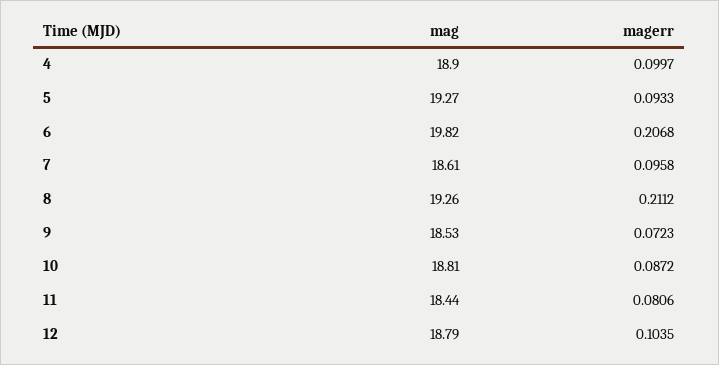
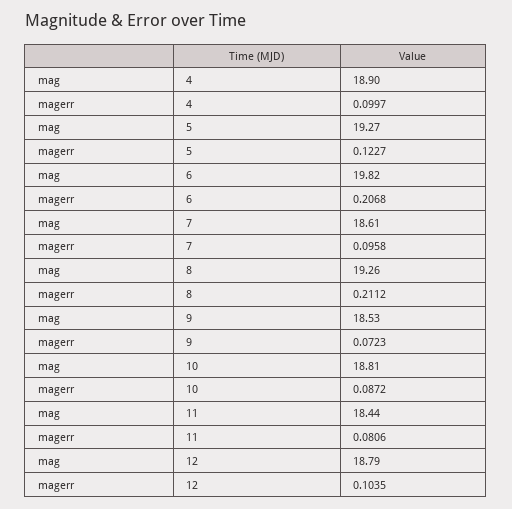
  {
    "mag": {
      "4": 18.9,
      "5": 19.27,
      "6": 19.82,
      "7": 18.61,
      "8": 19.26,
      "9": 18.53,
      "10": 18.81,
      "11": 18.44,
      "12": 18.79
    },
    "magerr": {
      "4": 0.0997,
-     "5": 0.0933,
+     "5": 0.1227,
      "6": 0.2068,
      "7": 0.0958,
      "8": 0.2112,
      "9": 0.0723,
      "10": 0.0872,
      "11": 0.0806,
      "12": 0.1035
    }
  }

